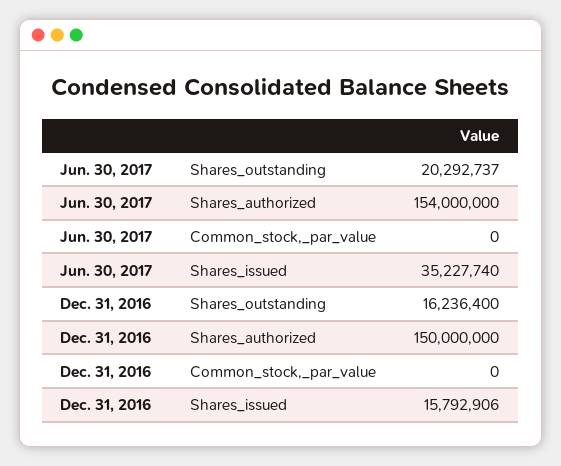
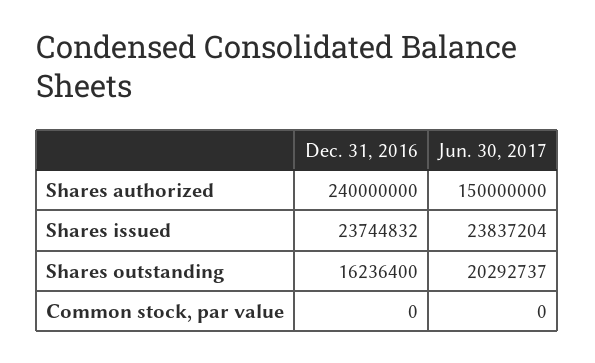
  {
    "Jun. 30, 2017": {
      "Shares_outstanding": 20292737,
-     "Shares_authorized": 154000000,
+     "Shares_authorized": 150000000,
      "Common_stock,_par_value": 0,
-     "Shares_issued": 35227740
+     "Shares_issued": 23837204
    },
    "Dec. 31, 2016": {
      "Shares_outstanding": 16236400,
-     "Shares_authorized": 150000000,
+     "Shares_authorized": 240000000,
      "Common_stock,_par_value": 0,
-     "Shares_issued": 15792906
+     "Shares_issued": 23744832
    }
  }

